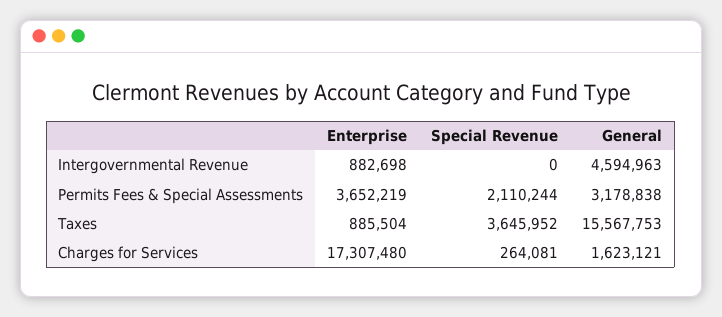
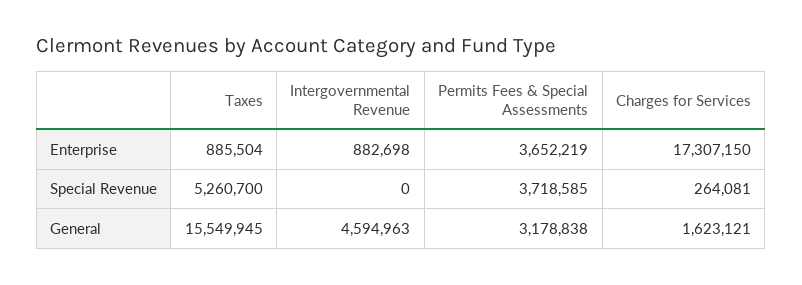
  {
    "Enterprise": {
      "Intergovernmental Revenue": 882698,
      "Permits Fees & Special Assessments": 3652219,
      "Taxes": 885504,
-     "Charges for Services": 17307480
+     "Charges for Services": 17307150
    },
    "Special Revenue": {
      "Intergovernmental Revenue": 0,
-     "Permits Fees & Special Assessments": 2110244,
+     "Permits Fees & Special Assessments": 3718585,
-     "Taxes": 3645952,
+     "Taxes": 5260700,
      "Charges for Services": 264081
    },
    "General": {
      "Intergovernmental Revenue": 4594963,
      "Permits Fees & Special Assessments": 3178838,
-     "Taxes": 15567753,
+     "Taxes": 15549945,
      "Charges for Services": 1623121
    }
  }

